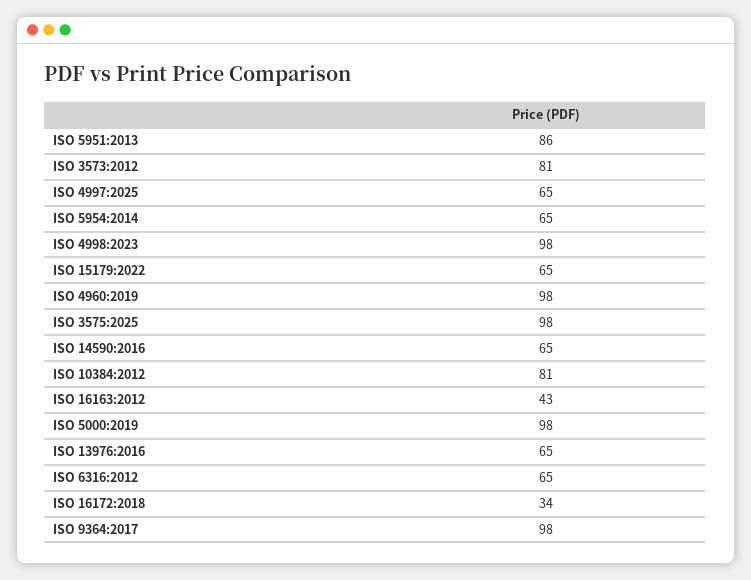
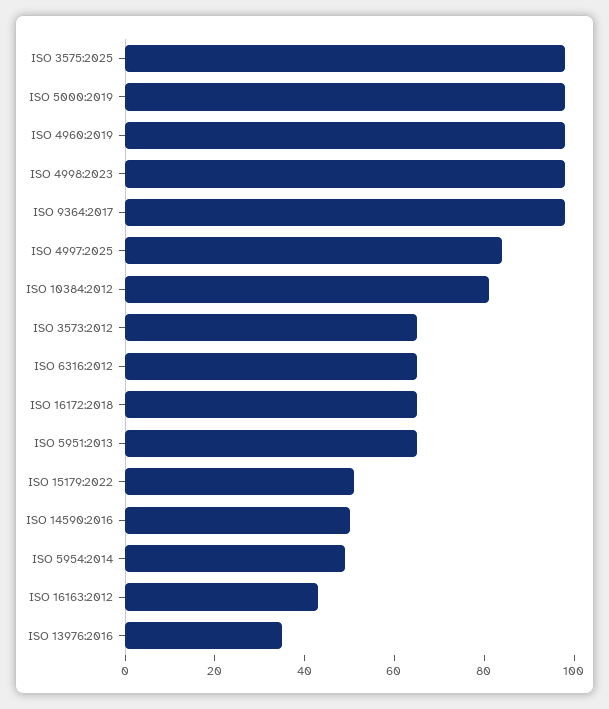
  {
-   "ISO 5951:2013": 86,
+   "ISO 5951:2013": 65,
-   "ISO 3573:2012": 81,
+   "ISO 3573:2012": 65,
-   "ISO 4997:2025": 65,
+   "ISO 4997:2025": 85,
-   "ISO 5954:2014": 65,
+   "ISO 5954:2014": 50,
    "ISO 4998:2023": 98,
-   "ISO 15179:2022": 65,
+   "ISO 15179:2022": 50,
    "ISO 4960:2019": 98,
    "ISO 3575:2025": 98,
-   "ISO 14590:2016": 65,
+   "ISO 14590:2016": 50,
    "ISO 10384:2012": 81,
    "ISO 16163:2012": 43,
    "ISO 5000:2019": 98,
-   "ISO 13976:2016": 65,
+   "ISO 13976:2016": 35,
    "ISO 6316:2012": 65,
-   "ISO 16172:2018": 34,
+   "ISO 16172:2018": 65,
    "ISO 9364:2017": 98
  }

